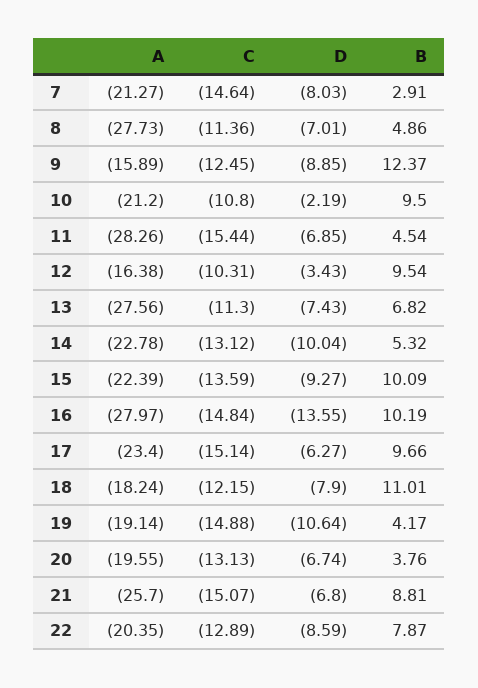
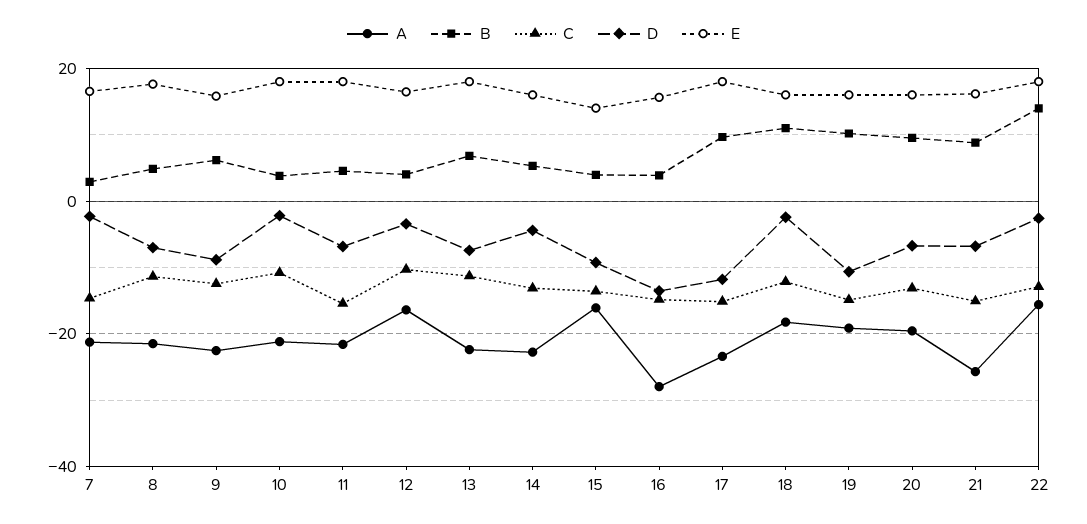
  {
    "A": {
      "7": -21.27,
-     "8": -27.73,
+     "8": -22,
-     "9": -15.89,
+     "9": -22,
      "10": -21.2,
-     "11": -28.26,
+     "11": -22,
      "12": -16.38,
-     "13": -27.56,
+     "13": -22,
      "14": -22.78,
-     "15": -22.39,
+     "15": -16,
      "16": -27.97,
      "17": -23.4,
      "18": -18.24,
      "19": -19.14,
      "20": -19.55,
      "21": -25.7,
-     "22": -20.35
+     "22": -16
    },
    "C": {
      "7": -14.64,
      "8": -11.36,
      "9": -12.45,
      "10": -10.8,
      "11": -15.44,
      "12": -10.31,
      "13": -11.3,
      "14": -13.12,
      "15": -13.59,
      "16": -14.84,
      "17": -15.14,
      "18": -12.15,
      "19": -14.88,
      "20": -13.13,
      "21": -15.07,
      "22": -12.89
    },
    "D": {
-     "7": -8.03,
+     "7": -2,
      "8": -7.01,
      "9": -8.85,
      "10": -2.19,
      "11": -6.85,
      "12": -3.43,
      "13": -7.43,
-     "14": -10.04,
+     "14": -4,
      "15": -9.27,
      "16": -13.55,
-     "17": -6.27,
+     "17": -12,
-     "18": -7.9,
+     "18": -2,
      "19": -10.64,
      "20": -6.74,
      "21": -6.8,
-     "22": -8.59
+     "22": -2
    },
    "B": {
      "7": 2.91,
      "8": 4.86,
-     "9": 12.37,
+     "9": 6,
-     "10": 9.5,
+     "10": 4,
      "11": 4.54,
-     "12": 9.54,
+     "12": 4,
      "13": 6.82,
      "14": 5.32,
-     "15": 10.09,
+     "15": 4,
-     "16": 10.19,
+     "16": 4,
      "17": 9.66,
      "18": 11.01,
-     "19": 4.17,
+     "19": 10,
-     "20": 3.76,
+     "20": 10,
      "21": 8.81,
-     "22": 7.87
+     "22": 14
-   }
+   },
+   "E": {
+     "7": 16,
+     "8": 18,
+     "9": 16,
+     "10": 18,
+     "11": 18,
+     "12": 16,
+     "13": 18,
+     "14": 16,
+     "15": 14,
+     "16": 16,
+     "17": 18,
+     "18": 16,
+     "19": 16,
+     "20": 16,
+     "21": 16,
+     "22": 18
+   }
  }

